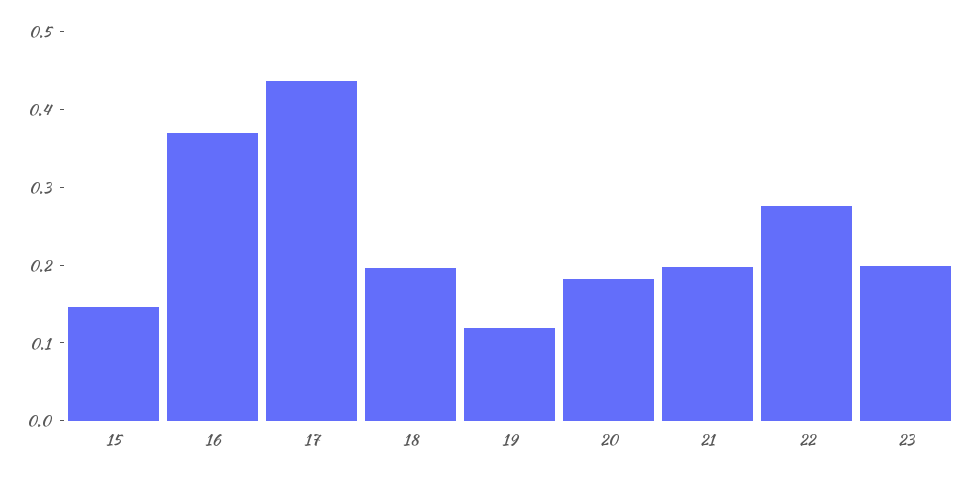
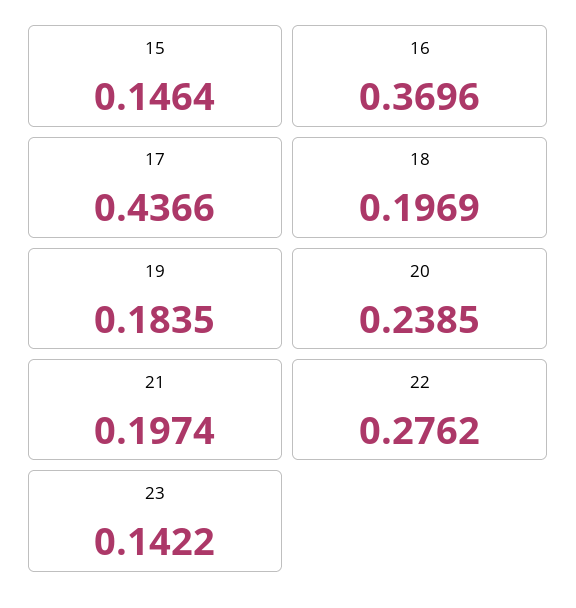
  {
    "15": 0.1464,
    "16": 0.3696,
    "17": 0.4366,
    "18": 0.1969,
-   "19": 0.12,
+   "19": 0.1835,
-   "20": 0.18,
+   "20": 0.2385,
    "21": 0.1974,
    "22": 0.2762,
-   "23": 0.2
+   "23": 0.1422
  }

